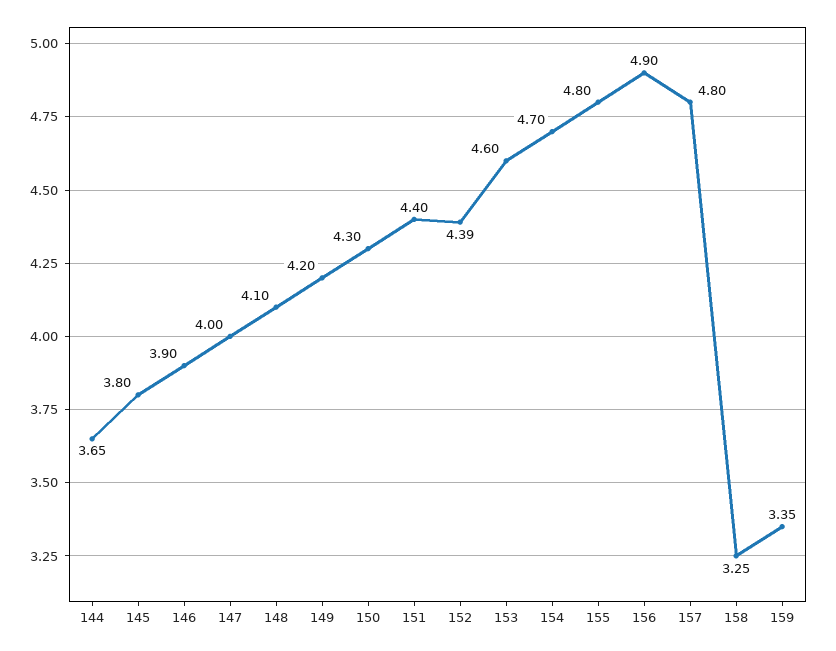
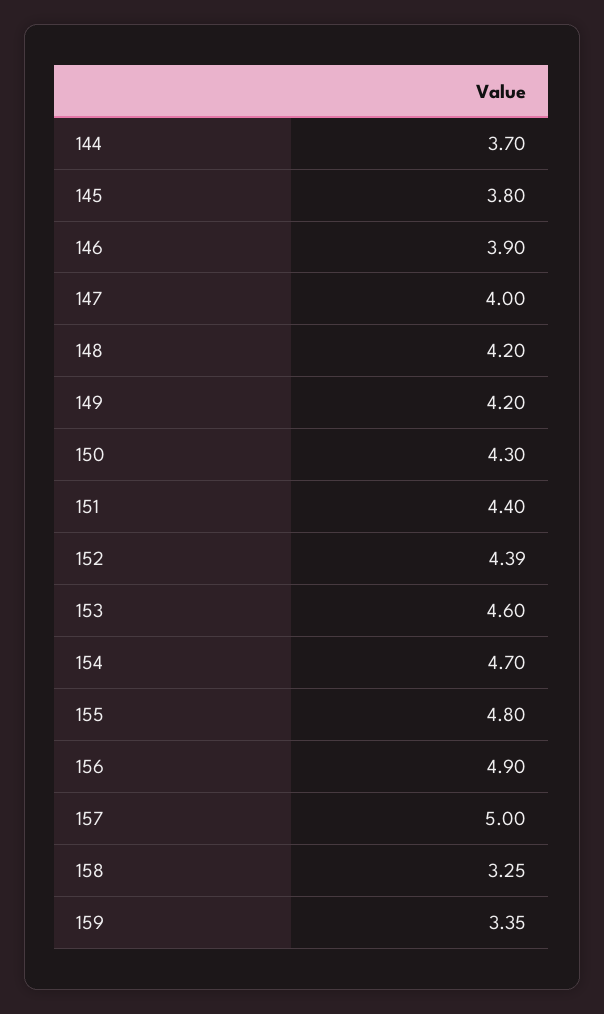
  {
-   "144": 3.65,
+   "144": 3.7,
    "145": 3.8,
    "146": 3.9,
    "147": 4,
-   "148": 4.1,
+   "148": 4.2,
    "149": 4.2,
    "150": 4.3,
    "151": 4.4,
    "152": 4.39,
    "153": 4.6,
    "154": 4.7,
    "155": 4.8,
    "156": 4.9,
-   "157": 4.8,
+   "157": 5,
    "158": 3.25,
    "159": 3.35
  }

